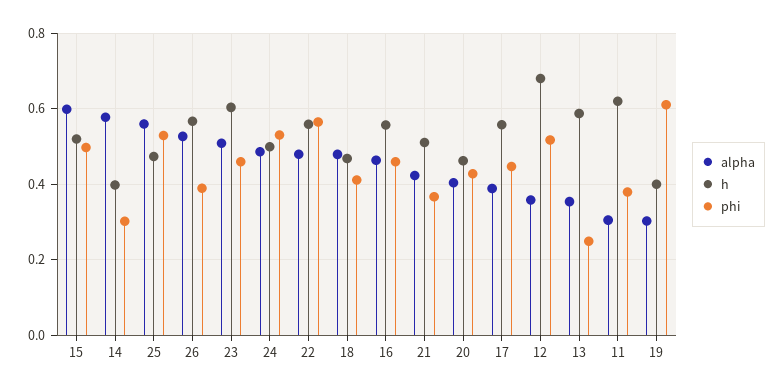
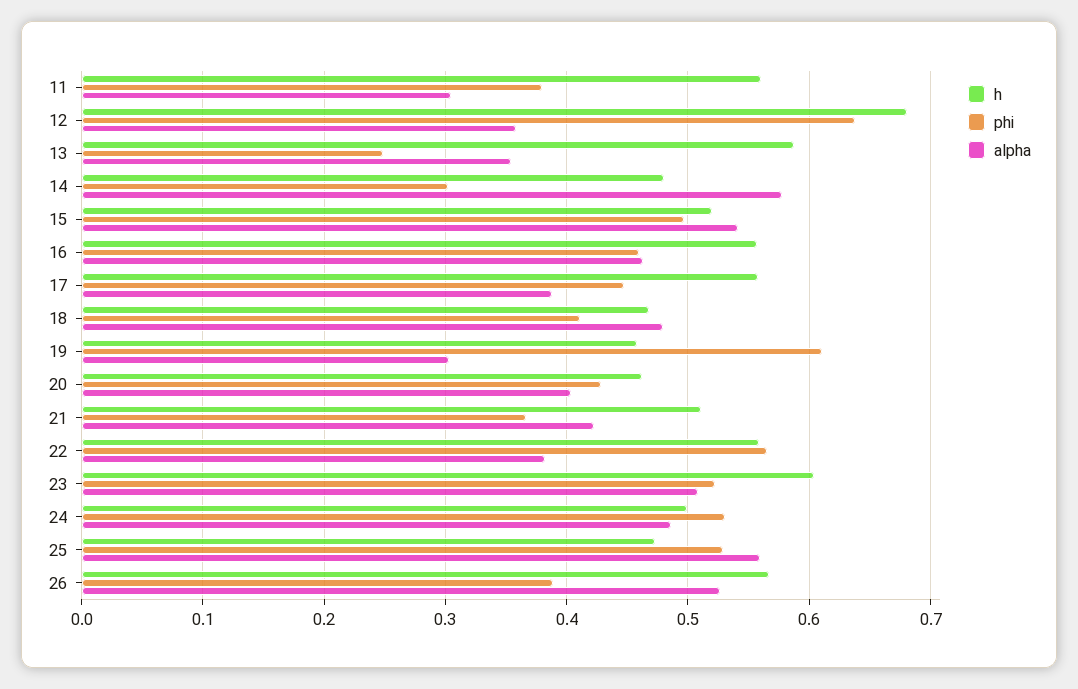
  {
    "alpha": {
-     "15": 0.6,
+     "15": 0.54,
      "14": 0.58,
      "25": 0.56,
      "26": 0.53,
      "23": 0.51,
      "24": 0.49,
-     "22": 0.48,
+     "22": 0.38,
      "18": 0.48,
      "16": 0.46,
      "21": 0.42,
      "20": 0.4,
      "17": 0.39,
      "12": 0.36,
      "13": 0.35,
      "11": 0.3,
      "19": 0.3
    },
    "h": {
      "15": 0.52,
-     "14": 0.4,
+     "14": 0.48,
      "25": 0.47,
      "26": 0.57,
      "23": 0.6,
      "24": 0.5,
      "22": 0.56,
      "18": 0.47,
      "16": 0.56,
      "21": 0.51,
      "20": 0.46,
      "17": 0.56,
      "12": 0.68,
      "13": 0.59,
-     "11": 0.62,
+     "11": 0.56,
-     "19": 0.4
+     "19": 0.46
    },
    "phi": {
      "15": 0.5,
      "14": 0.3,
      "25": 0.53,
      "26": 0.39,
-     "23": 0.46,
+     "23": 0.52,
      "24": 0.53,
      "22": 0.56,
      "18": 0.41,
      "16": 0.46,
      "21": 0.37,
      "20": 0.43,
      "17": 0.45,
-     "12": 0.52,
+     "12": 0.64,
      "13": 0.25,
      "11": 0.38,
      "19": 0.61
    }
  }

